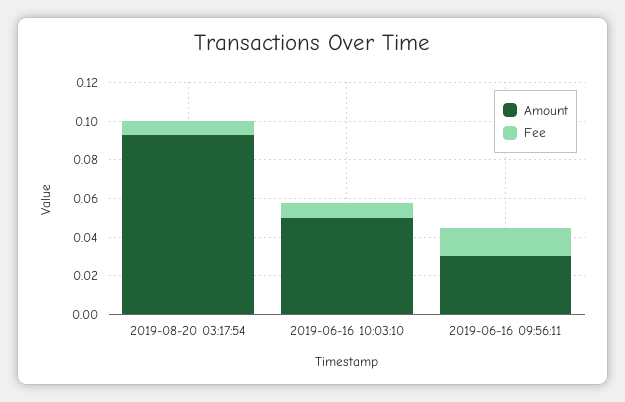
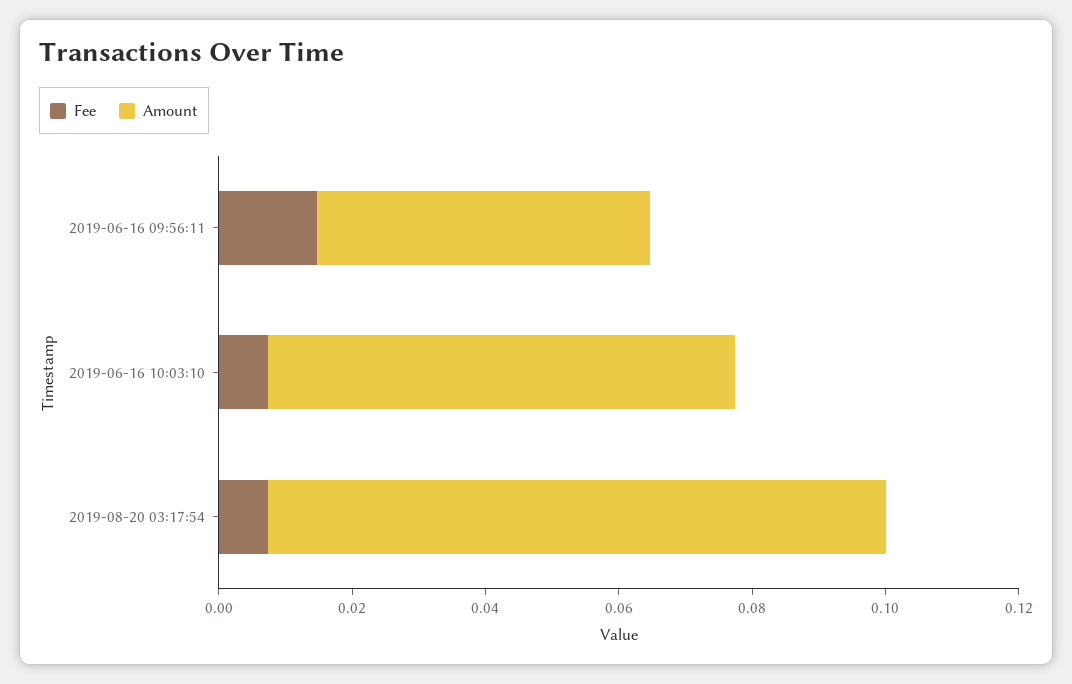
  {
    "Amount": {
      "2019-08-20 03:17:54": 0.095,
-     "2019-06-16 10:03:10": 0.05,
+     "2019-06-16 10:03:10": 0.07,
-     "2019-06-16 09:56:11": 0.03
+     "2019-06-16 09:56:11": 0.05
    },
    "Fee": {
      "2019-08-20 03:17:54": 0.005,
      "2019-06-16 10:03:10": 0.005,
      "2019-06-16 09:56:11": 0.015
    }
  }

